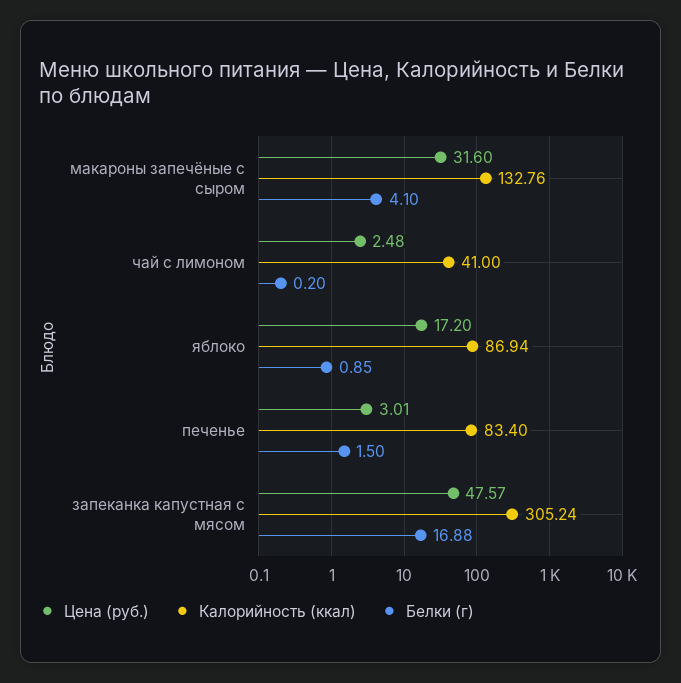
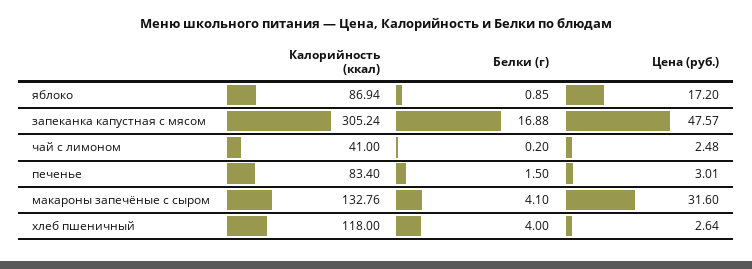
  {
    "Цена (руб.)": {
      "макароны запечёные с сыром": 31.6,
      "чай с лимоном": 2.48,
      "яблоко": 17.2,
      "печенье": 3.01,
-     "запеканка капустная с мясом": 47.57
+     "запеканка капустная с мясом": 47.57,
+     "хлеб пшеничный": 2.64
    },
    "Калорийность (ккал)": {
      "макароны запечёные с сыром": 132.76,
      "чай с лимоном": 41,
      "яблоко": 86.94,
      "печенье": 83.4,
-     "запеканка капустная с мясом": 305.24
+     "запеканка капустная с мясом": 305.24,
+     "хлеб пшеничный": 118
    },
    "Белки (г)": {
      "макароны запечёные с сыром": 4.1,
      "чай с лимоном": 0.2,
      "яблоко": 0.85,
      "печенье": 1.5,
-     "запеканка капустная с мясом": 16.88
+     "запеканка капустная с мясом": 16.88,
+     "хлеб пшеничный": 4
    }
  }

